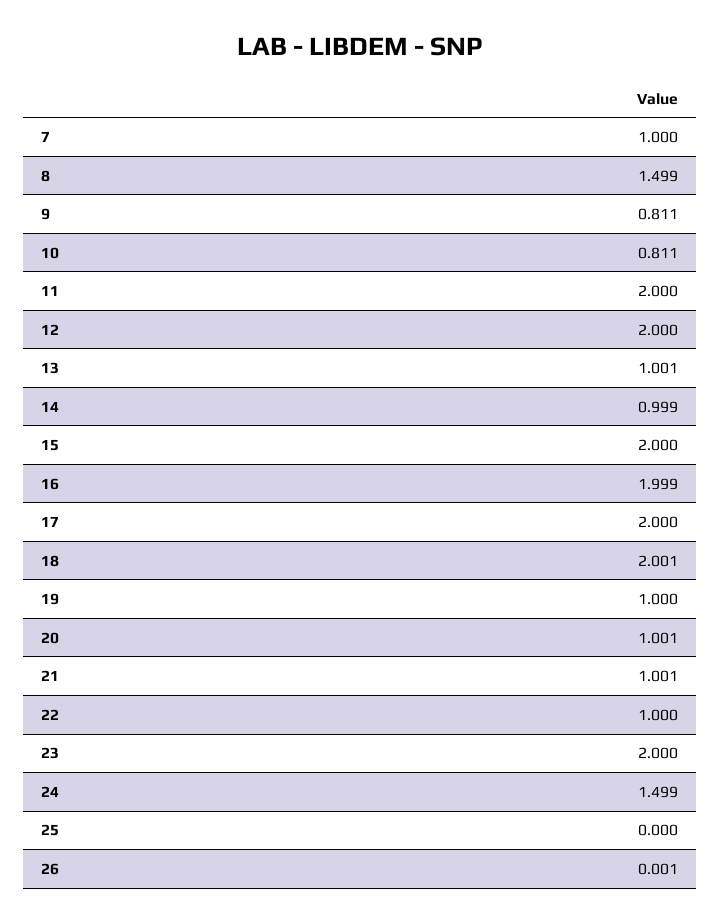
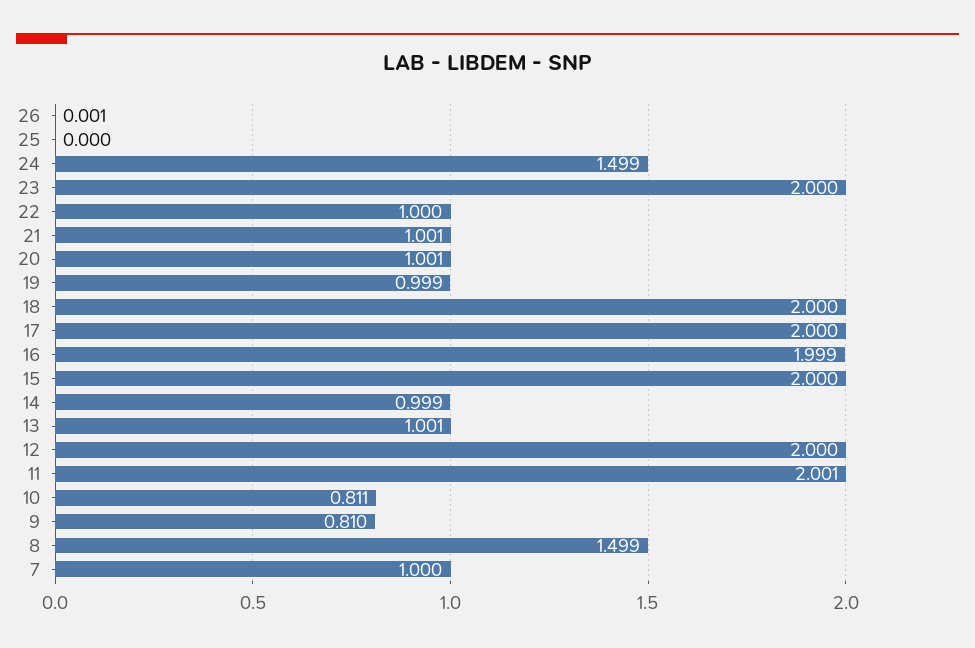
  {
    "7": 1,
    "8": 1.499,
-   "9": 0.811,
+   "9": 0.81,
    "10": 0.811,
-   "11": 2,
+   "11": 2.001,
    "12": 2,
    "13": 1.001,
    "14": 0.999,
    "15": 2,
    "16": 1.999,
    "17": 2,
-   "18": 2.001,
+   "18": 2,
-   "19": 1,
+   "19": 0.999,
    "20": 1.001,
    "21": 1.001,
    "22": 1,
    "23": 2,
    "24": 1.499,
    "25": 0,
    "26": 0.001
  }

